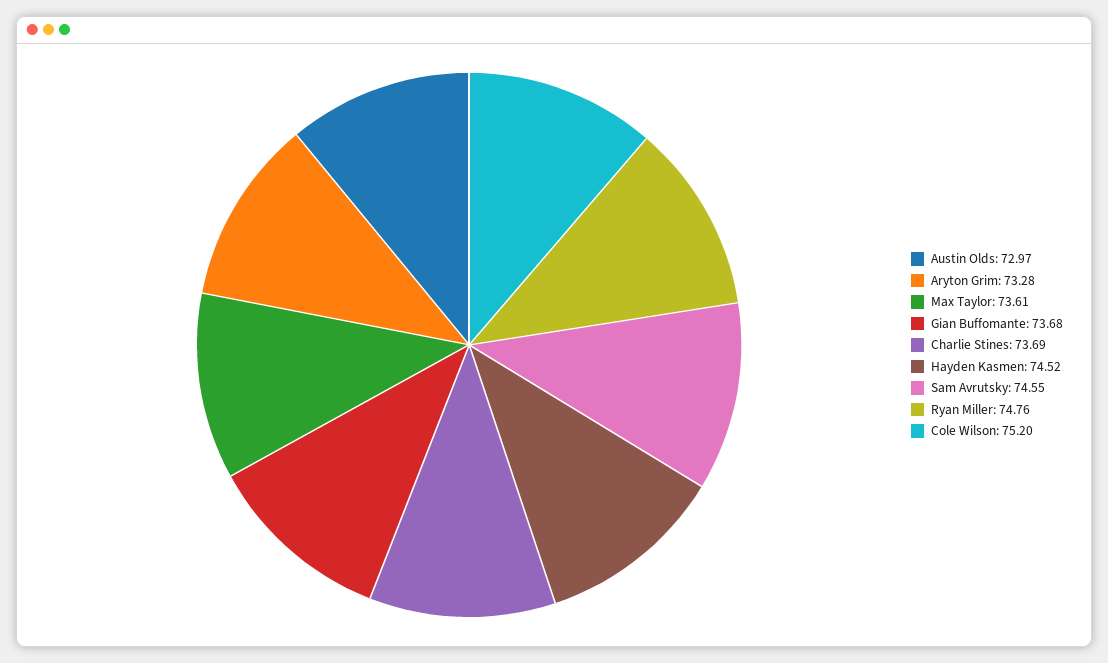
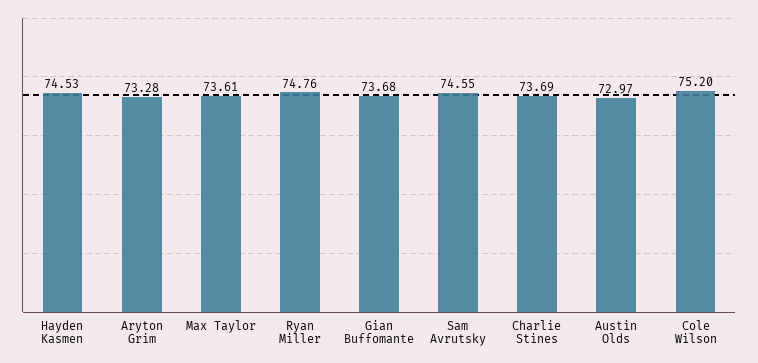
  {
    "Austin Olds": 72.97,
    "Aryton Grim": 73.28,
    "Max Taylor": 73.61,
    "Gian Buffomante": 73.68,
    "Charlie Stines": 73.69,
-   "Hayden Kasmen": 74.52,
+   "Hayden Kasmen": 74.53,
    "Sam Avrutsky": 74.55,
    "Ryan Miller": 74.76,
    "Cole Wilson": 75.2
  }

